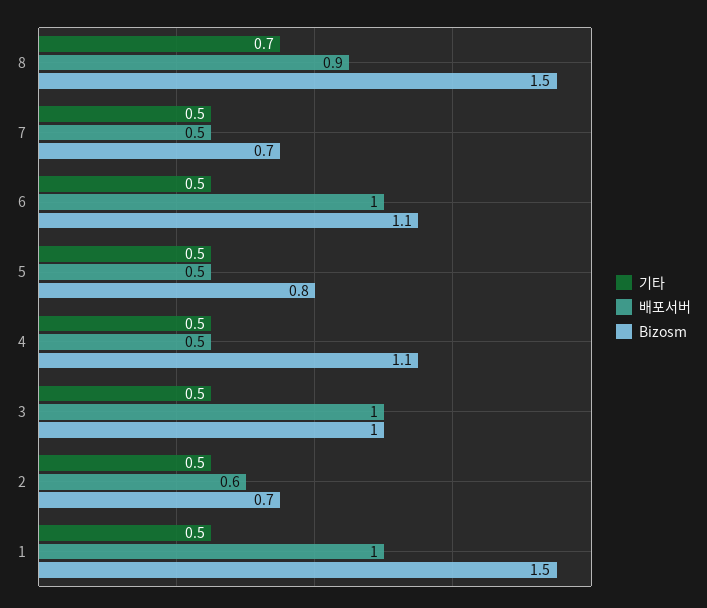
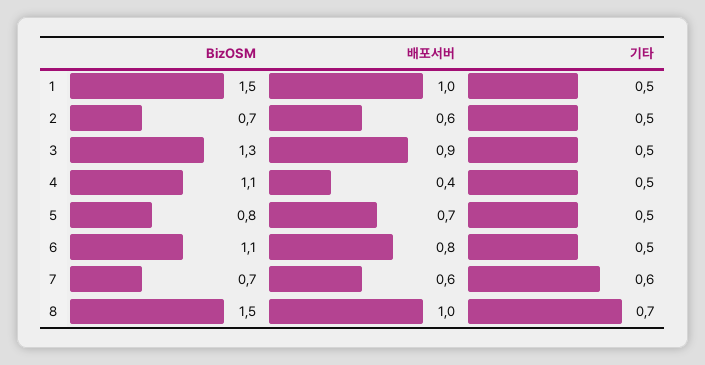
  {
    "기타": {
      "8": 0.7,
-     "7": 0.5,
+     "7": 0.6,
      "6": 0.5,
      "5": 0.5,
      "4": 0.5,
      "3": 0.5,
      "2": 0.5,
      "1": 0.5
    },
    "배포서버": {
-     "8": 0.9,
+     "8": 1,
-     "7": 0.5,
+     "7": 0.6,
-     "6": 1,
+     "6": 0.8,
-     "5": 0.5,
+     "5": 0.7,
-     "4": 0.5,
+     "4": 0.4,
-     "3": 1,
+     "3": 0.9,
      "2": 0.6,
      "1": 1
    },
    "Bizosm": {
      "8": 1.5,
      "7": 0.7,
      "6": 1.1,
      "5": 0.8,
      "4": 1.1,
-     "3": 1,
+     "3": 1.3,
      "2": 0.7,
      "1": 1.5
    }
  }

